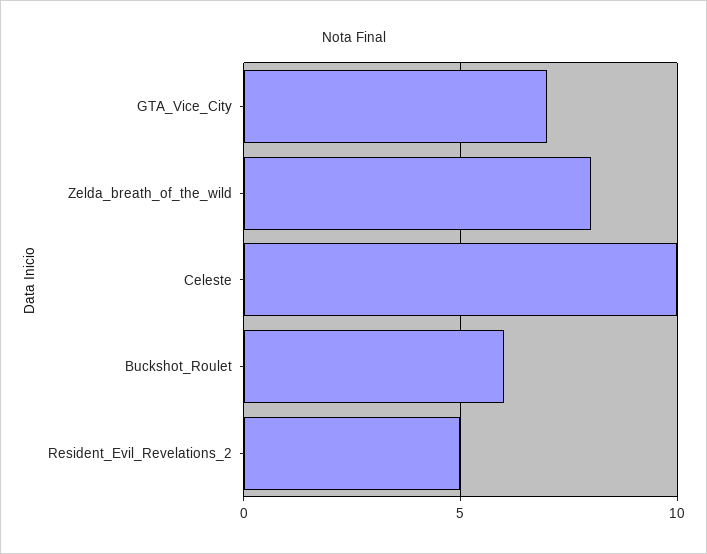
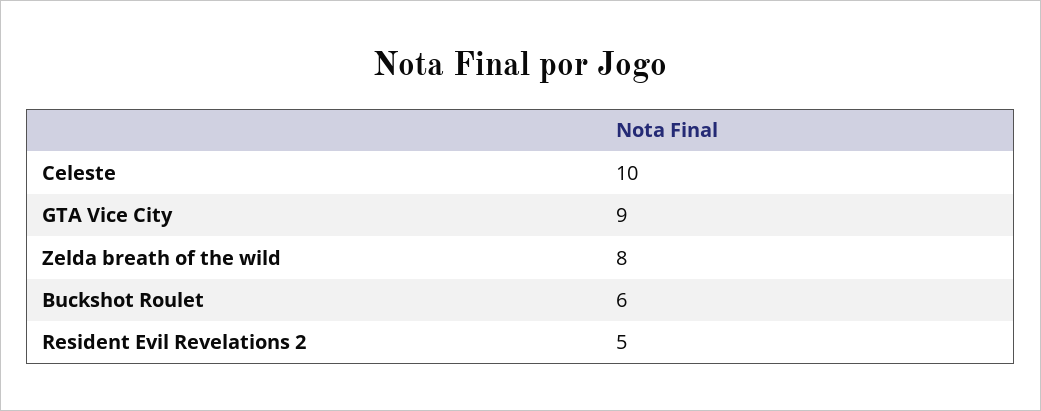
  {
-   "GTA_Vice_City": 7,
+   "GTA_Vice_City": 9,
    "Zelda_breath_of_the_wild": 8,
    "Celeste": 10,
    "Buckshot_Roulet": 6,
    "Resident_Evil_Revelations_2": 5
  }

